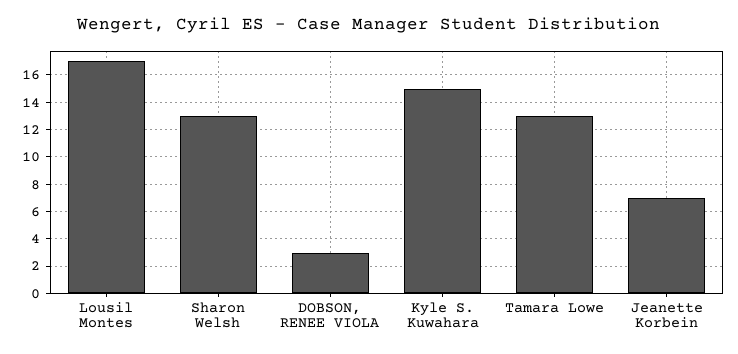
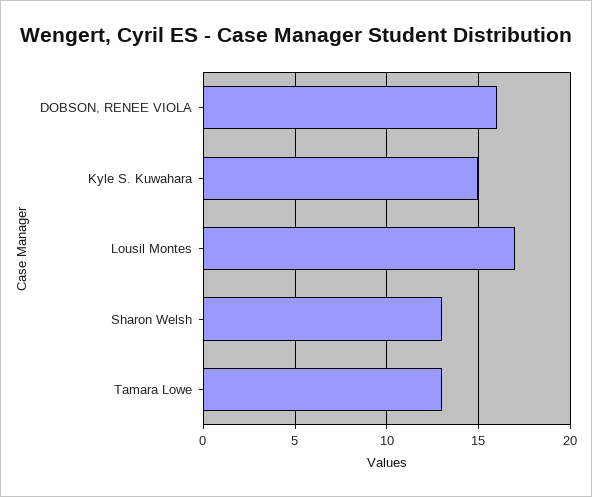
  {
    "Lousil Montes": 17,
    "Sharon Welsh": 13,
-   "DOBSON, RENEE VIOLA": 3,
+   "DOBSON, RENEE VIOLA": 16,
    "Kyle S. Kuwahara": 15,
-   "Tamara Lowe": 13,
+   "Tamara Lowe": 13
-   "Jeanette Korbein": 7
  }

